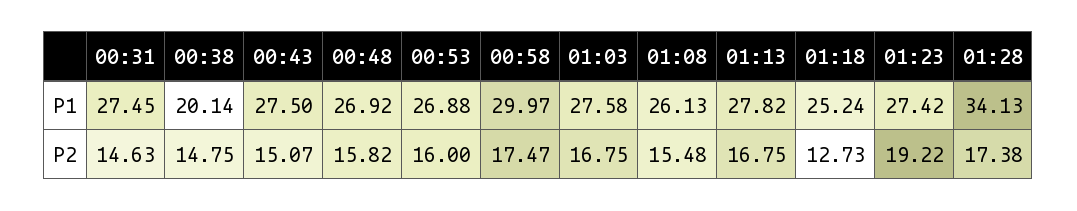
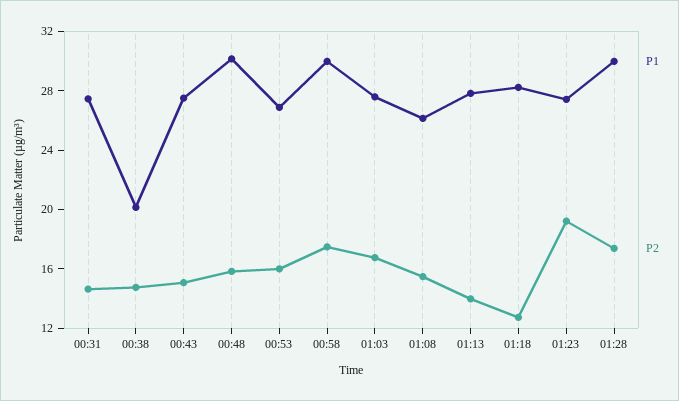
  {
    "P1": {
      "00:31": 27.45,
      "00:38": 20.14,
      "00:43": 27.5,
-     "00:48": 26.92,
+     "00:48": 30,
      "00:53": 26.88,
      "00:58": 29.97,
      "01:03": 27.58,
      "01:08": 26.13,
      "01:13": 27.82,
-     "01:18": 25.24,
+     "01:18": 28,
      "01:23": 27.42,
-     "01:28": 34.13
+     "01:28": 30
    },
    "P2": {
      "00:31": 14.63,
      "00:38": 14.75,
      "00:43": 15.07,
      "00:48": 15.82,
      "00:53": 16,
      "00:58": 17.47,
      "01:03": 16.75,
      "01:08": 15.48,
-     "01:13": 16.75,
+     "01:13": 14,
      "01:18": 12.73,
      "01:23": 19.22,
      "01:28": 17.38
    }
  }

